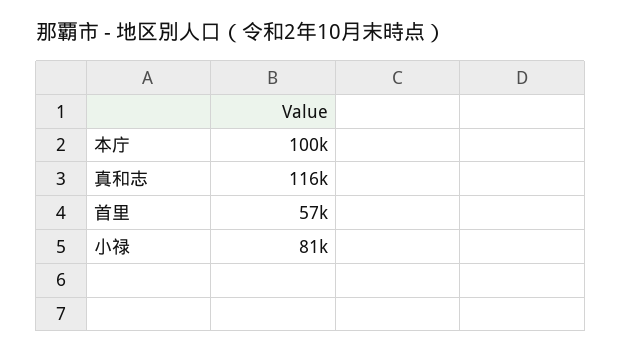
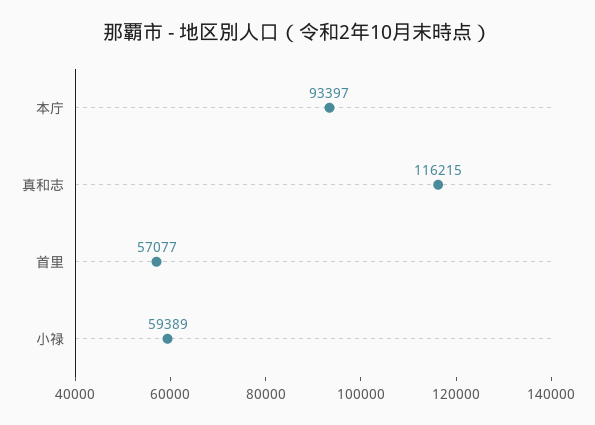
  {
-   "本庁": 100000,
+   "本庁": 93397,
    "真和志": 116215,
    "首里": 57077,
-   "小禄": 81000
+   "小禄": 59389
  }

